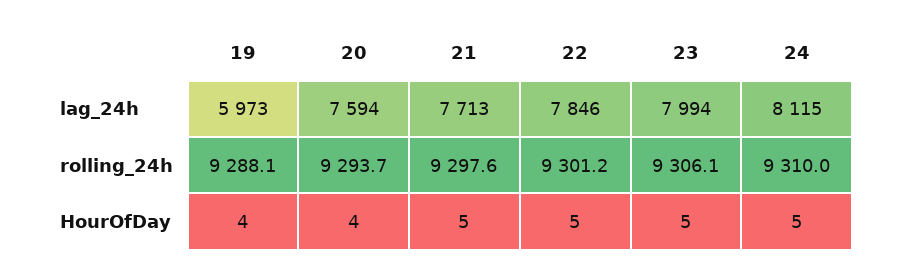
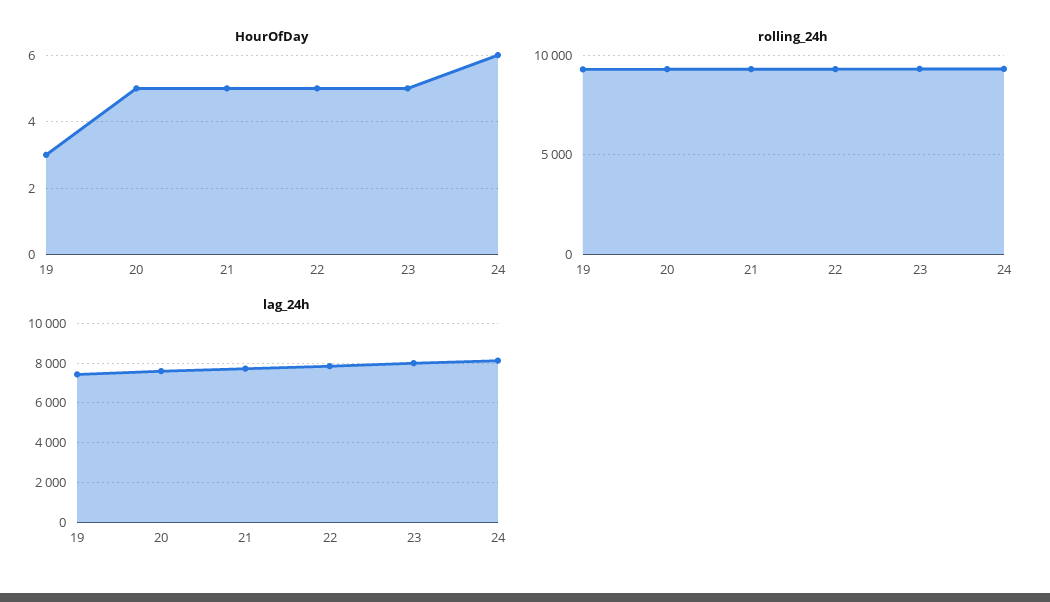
  {
    "lag_24h": {
-     "19": 5973,
+     "19": 7500,
      "20": 7594,
      "21": 7713,
      "22": 7846,
      "23": 7994,
      "24": 8115
    },
    "rolling_24h": {
      "19": 9288.1,
      "20": 9293.7,
      "21": 9297.6,
      "22": 9301.2,
      "23": 9306.1,
      "24": 9310
    },
    "HourOfDay": {
-     "19": 4,
+     "19": 3,
-     "20": 4,
+     "20": 5,
      "21": 5,
      "22": 5,
      "23": 5,
-     "24": 5
+     "24": 6
    }
  }

